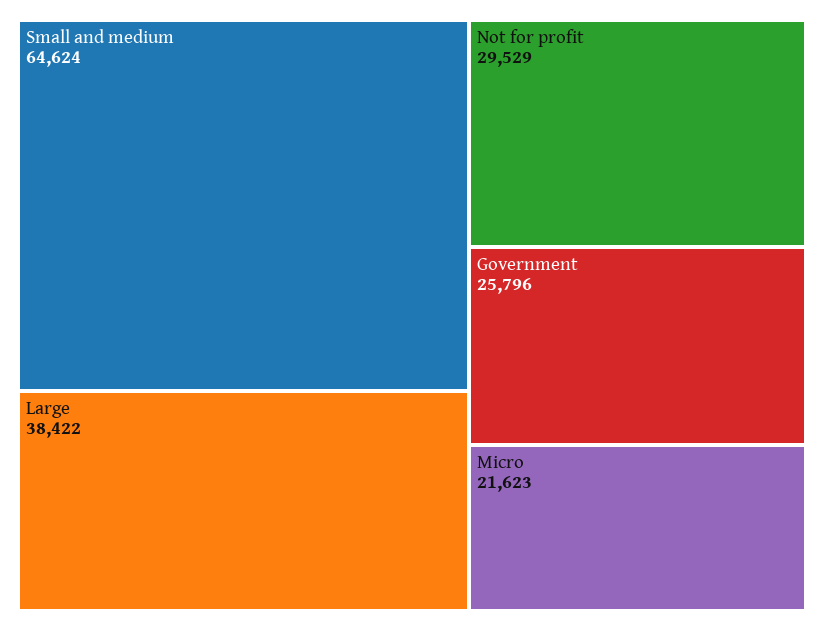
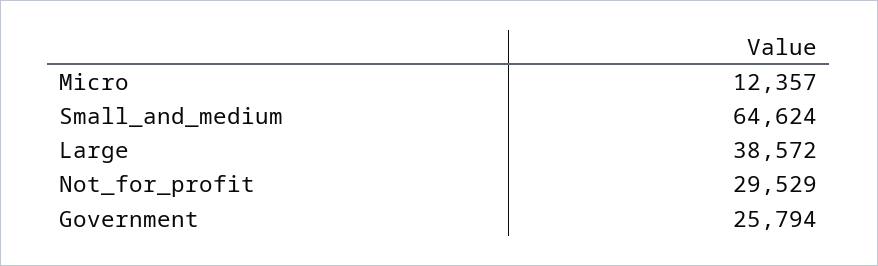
  {
    "Small and medium": 64624,
-   "Large": 38422,
+   "Large": 38572,
    "Not for profit": 29529,
-   "Government": 25796,
+   "Government": 25794,
-   "Micro": 21623
+   "Micro": 12357
  }

